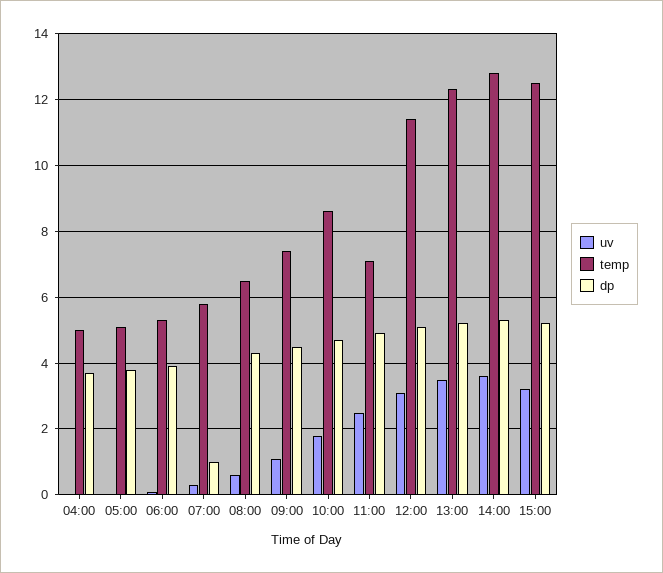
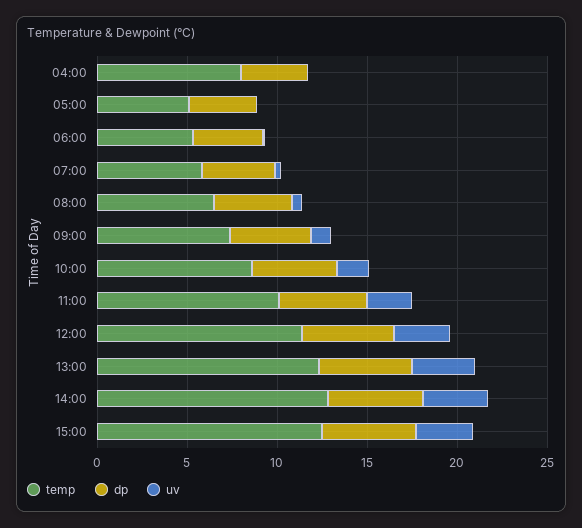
  {
    "uv": {
      "04:00": 0,
      "05:00": 0,
      "06:00": 0,
      "07:00": 0.5,
      "08:00": 0.5,
      "09:00": 1,
      "10:00": 2,
      "11:00": 2.5,
      "12:00": 3,
      "13:00": 3.5,
      "14:00": 3.5,
      "15:00": 3
    },
    "temp": {
-     "04:00": 5,
+     "04:00": 8,
      "05:00": 5,
      "06:00": 5.5,
      "07:00": 6,
      "08:00": 6.5,
      "09:00": 7.5,
      "10:00": 8.5,
-     "11:00": 7,
+     "11:00": 10,
      "12:00": 11.5,
      "13:00": 12.5,
      "14:00": 13,
      "15:00": 12.5
    },
    "dp": {
      "04:00": 3.5,
      "05:00": 4,
      "06:00": 4,
-     "07:00": 1,
+     "07:00": 4,
      "08:00": 4.5,
      "09:00": 4.5,
      "10:00": 4.5,
      "11:00": 5,
      "12:00": 5,
      "13:00": 5,
      "14:00": 5.5,
      "15:00": 5
    }
  }

